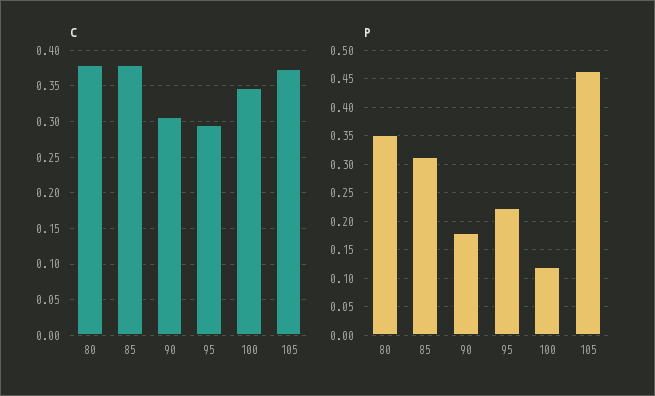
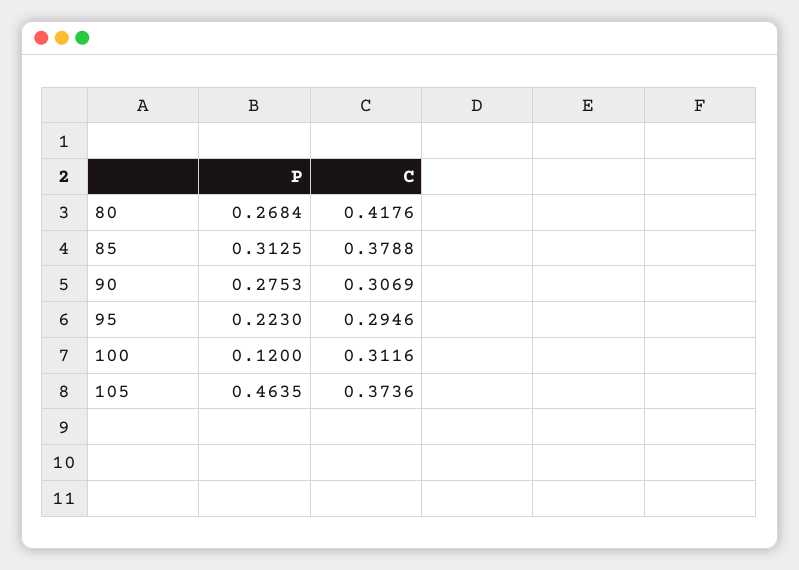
  {
    "C": {
-     "80": 0.38,
+     "80": 0.4176,
      "85": 0.3788,
      "90": 0.3069,
      "95": 0.2946,
-     "100": 0.35,
+     "100": 0.3116,
      "105": 0.3736
    },
    "P": {
-     "80": 0.35,
+     "80": 0.2684,
      "85": 0.3125,
-     "90": 0.175,
+     "90": 0.2753,
      "95": 0.223,
      "100": 0.12,
      "105": 0.4635
    }
  }

